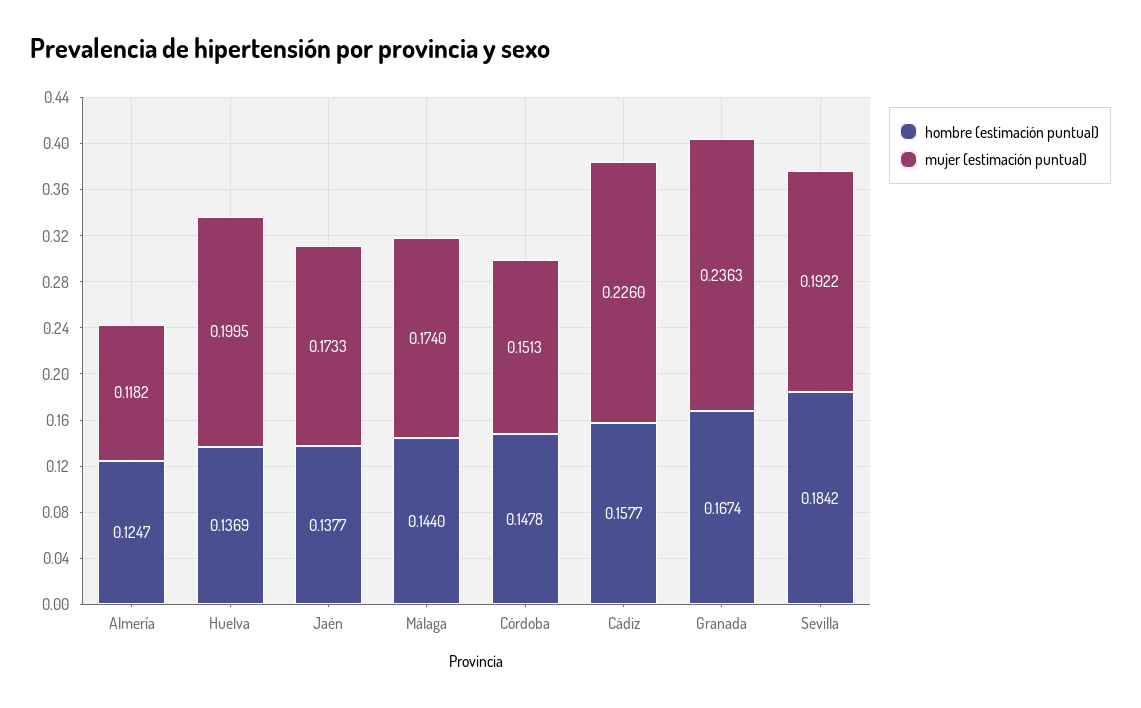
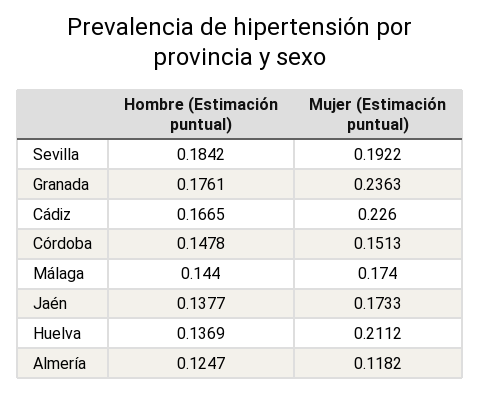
  {
    "hombre (estimación puntual)": {
      "Almería": 0.1247,
      "Huelva": 0.1369,
      "Jaén": 0.1377,
      "Málaga": 0.144,
      "Córdoba": 0.1478,
-     "Cádiz": 0.1577,
+     "Cádiz": 0.1665,
-     "Granada": 0.1674,
+     "Granada": 0.1761,
      "Sevilla": 0.1842
    },
    "mujer (estimación puntual)": {
      "Almería": 0.1182,
-     "Huelva": 0.1995,
+     "Huelva": 0.2112,
      "Jaén": 0.1733,
      "Málaga": 0.174,
      "Córdoba": 0.1513,
      "Cádiz": 0.226,
      "Granada": 0.2363,
      "Sevilla": 0.1922
    }
  }

